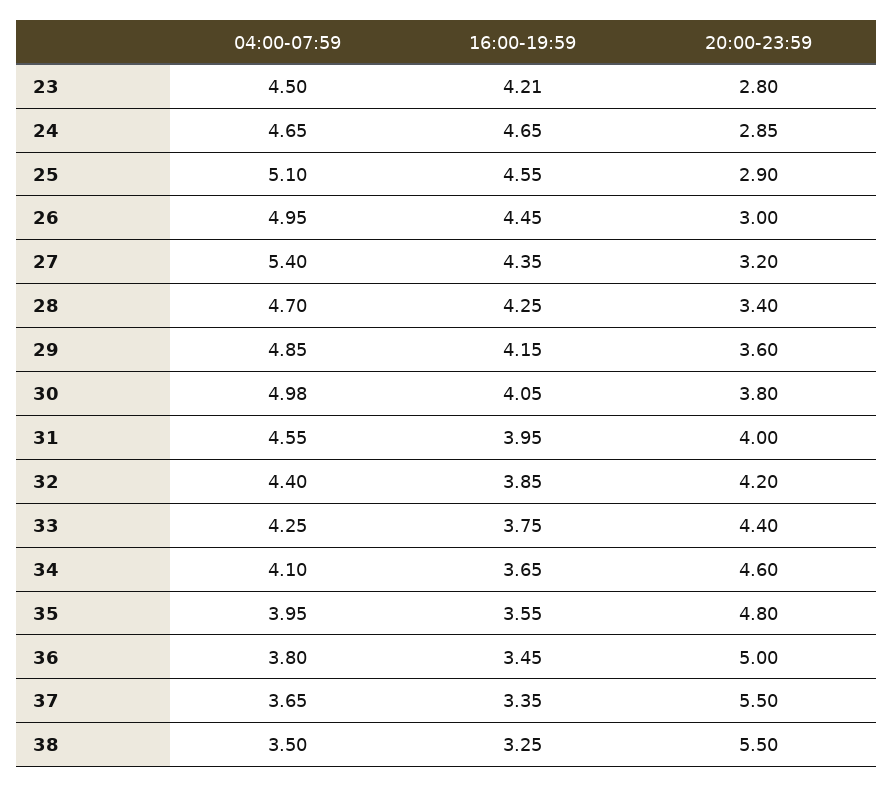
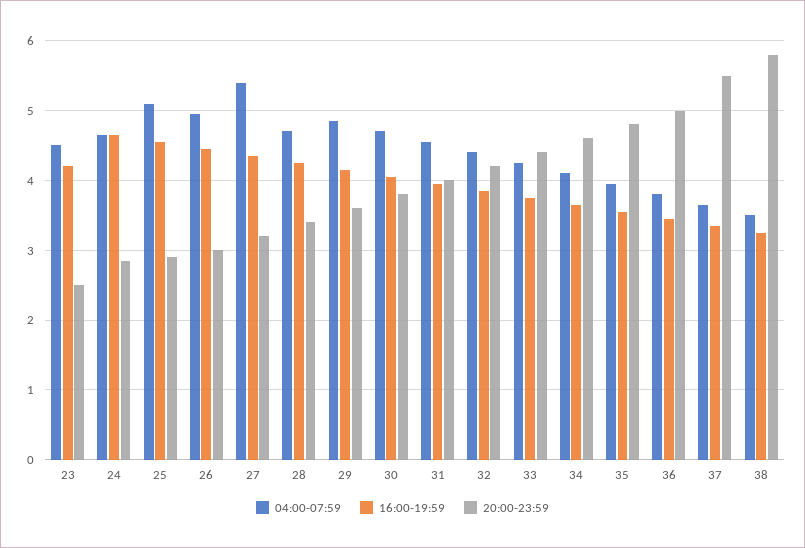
  {
    "04:00-07:59": {
      "23": 4.5,
      "24": 4.65,
      "25": 5.1,
      "26": 4.95,
      "27": 5.4,
      "28": 4.7,
      "29": 4.85,
-     "30": 4.98,
+     "30": 4.7,
      "31": 4.55,
      "32": 4.4,
      "33": 4.25,
      "34": 4.1,
      "35": 3.95,
      "36": 3.8,
      "37": 3.65,
      "38": 3.5
    },
    "16:00-19:59": {
      "23": 4.21,
      "24": 4.65,
      "25": 4.55,
      "26": 4.45,
      "27": 4.35,
      "28": 4.25,
      "29": 4.15,
      "30": 4.05,
      "31": 3.95,
      "32": 3.85,
      "33": 3.75,
      "34": 3.65,
      "35": 3.55,
      "36": 3.45,
      "37": 3.35,
      "38": 3.25
    },
    "20:00-23:59": {
-     "23": 2.8,
+     "23": 2.5,
      "24": 2.85,
      "25": 2.9,
      "26": 3,
      "27": 3.2,
      "28": 3.4,
      "29": 3.6,
      "30": 3.8,
      "31": 4,
      "32": 4.2,
      "33": 4.4,
      "34": 4.6,
      "35": 4.8,
      "36": 5,
      "37": 5.5,
-     "38": 5.5
+     "38": 5.8
    }
  }

